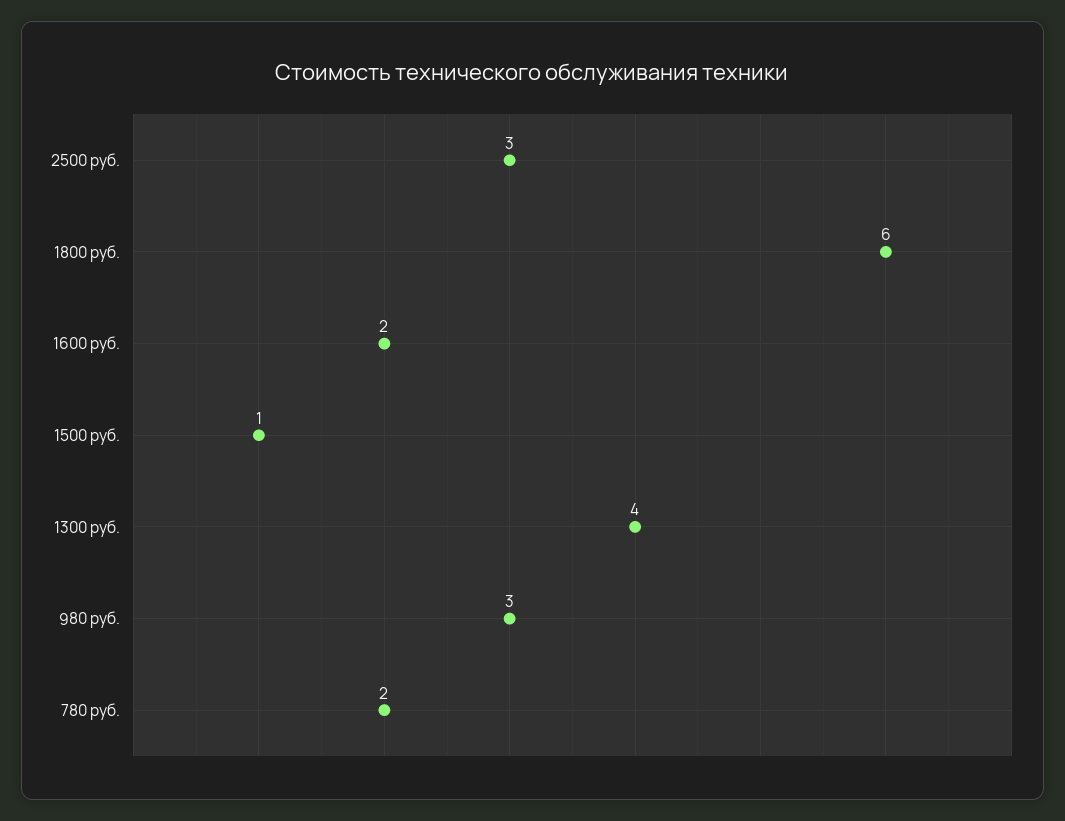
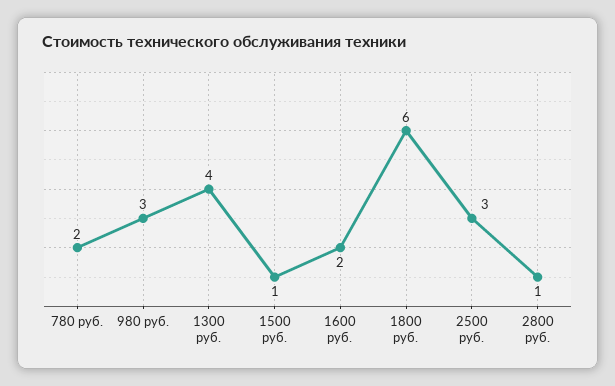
  {
    "2500 руб.": 3,
    "1800 руб.": 6,
    "1600 руб.": 2,
    "1500 руб.": 1,
    "1300 руб.": 4,
    "980 руб.": 3,
-   "780 руб.": 2
+   "780 руб.": 2,
+   "2800 руб.": 1
  }

